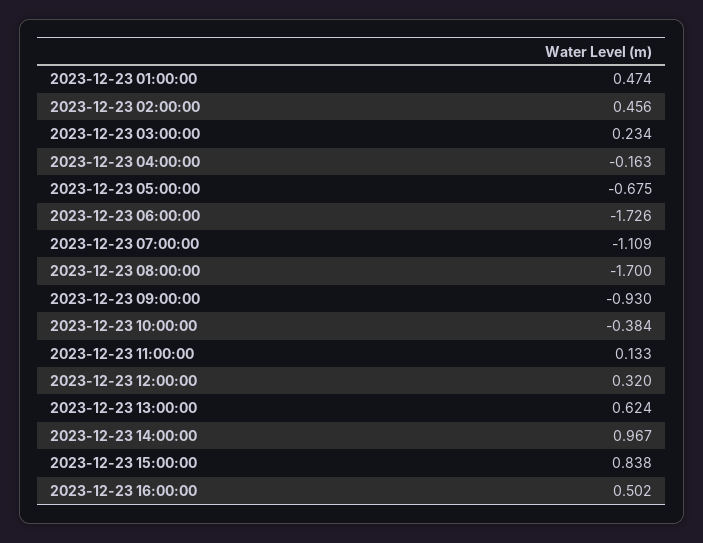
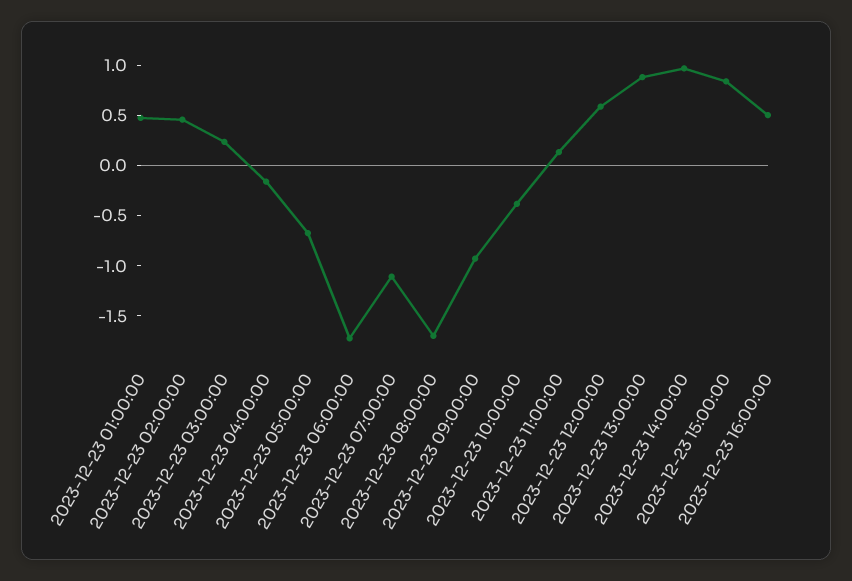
  {
    "2023-12-23 01:00:00": 0.474,
    "2023-12-23 02:00:00": 0.456,
    "2023-12-23 03:00:00": 0.234,
    "2023-12-23 04:00:00": -0.163,
    "2023-12-23 05:00:00": -0.675,
    "2023-12-23 06:00:00": -1.726,
    "2023-12-23 07:00:00": -1.109,
    "2023-12-23 08:00:00": -1.7,
    "2023-12-23 09:00:00": -0.93,
    "2023-12-23 10:00:00": -0.384,
    "2023-12-23 11:00:00": 0.133,
-   "2023-12-23 12:00:00": 0.32,
+   "2023-12-23 12:00:00": 0.6,
-   "2023-12-23 13:00:00": 0.624,
+   "2023-12-23 13:00:00": 0.9,
    "2023-12-23 14:00:00": 0.967,
    "2023-12-23 15:00:00": 0.838,
    "2023-12-23 16:00:00": 0.502
  }

